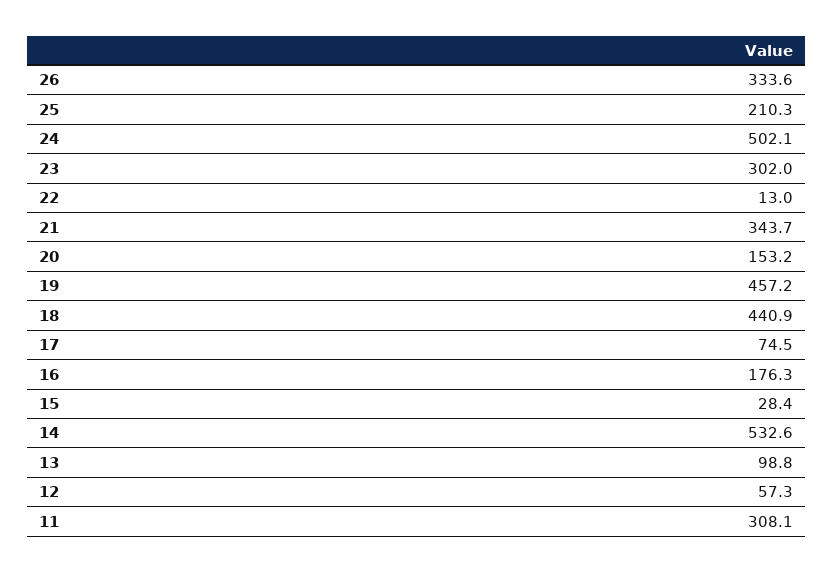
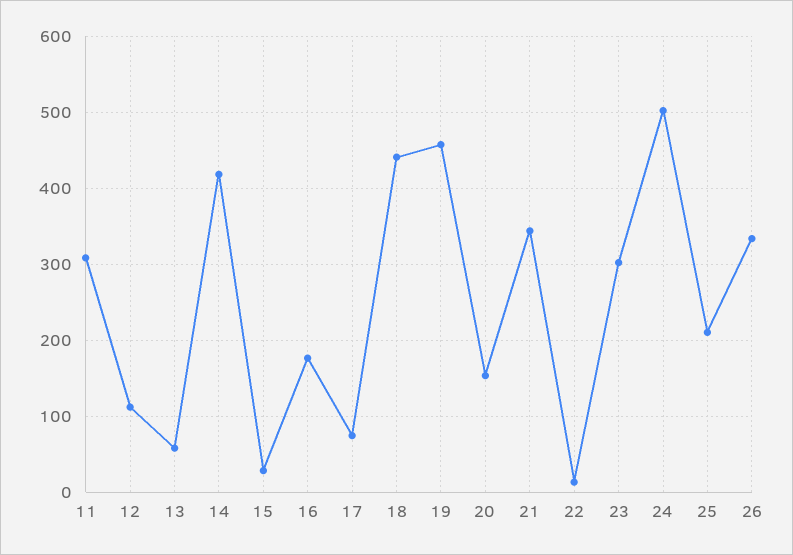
  {
    "26": 333.6,
    "25": 210.3,
    "24": 502.1,
    "23": 302,
    "22": 13,
    "21": 343.7,
    "20": 153.2,
    "19": 457.2,
    "18": 440.9,
    "17": 74.5,
    "16": 176.3,
    "15": 28.4,
-   "14": 532.6,
+   "14": 420,
-   "13": 98.8,
+   "13": 60,
-   "12": 57.3,
+   "12": 110,
    "11": 308.1
  }

